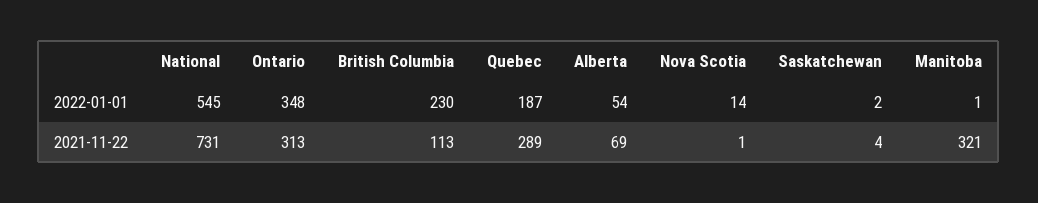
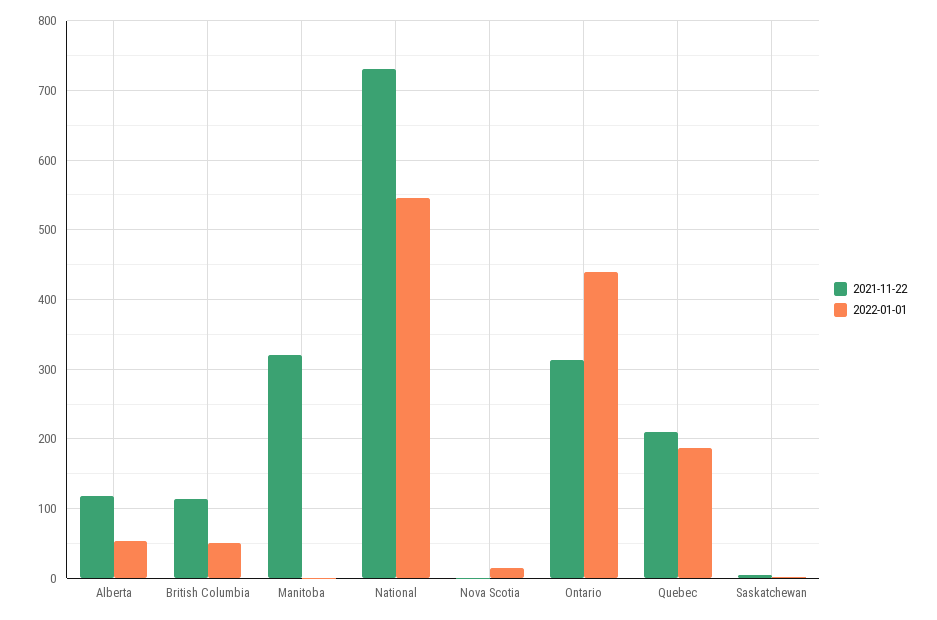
  {
    "2022-01-01": {
      "National": 545,
-     "Ontario": 348,
+     "Ontario": 440,
-     "British Columbia": 230,
+     "British Columbia": 50,
      "Quebec": 187,
      "Alberta": 54,
      "Nova Scotia": 14,
      "Saskatchewan": 2,
      "Manitoba": 1
    },
    "2021-11-22": {
      "National": 731,
      "Ontario": 313,
      "British Columbia": 113,
-     "Quebec": 289,
+     "Quebec": 210,
-     "Alberta": 69,
+     "Alberta": 120,
      "Nova Scotia": 1,
      "Saskatchewan": 4,
      "Manitoba": 321
    }
  }

